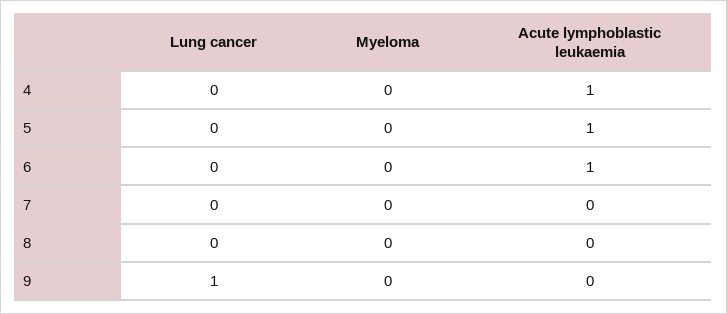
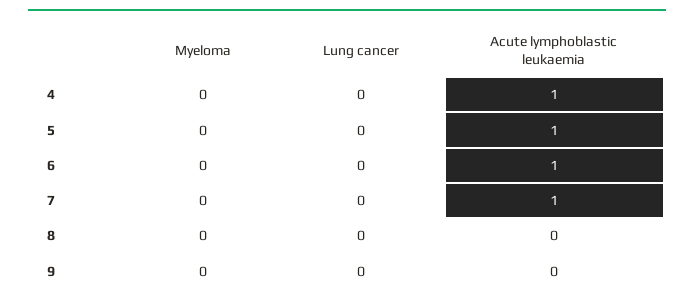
  {
    "Lung cancer": {
      "4": 0,
      "5": 0,
      "6": 0,
      "7": 0,
      "8": 0,
-     "9": 1
+     "9": 0
    },
    "Myeloma": {
      "4": 0,
      "5": 0,
      "6": 0,
      "7": 0,
      "8": 0,
      "9": 0
    },
    "Acute lymphoblastic leukaemia": {
      "4": 1,
      "5": 1,
      "6": 1,
-     "7": 0,
+     "7": 1,
      "8": 0,
      "9": 0
    }
  }

